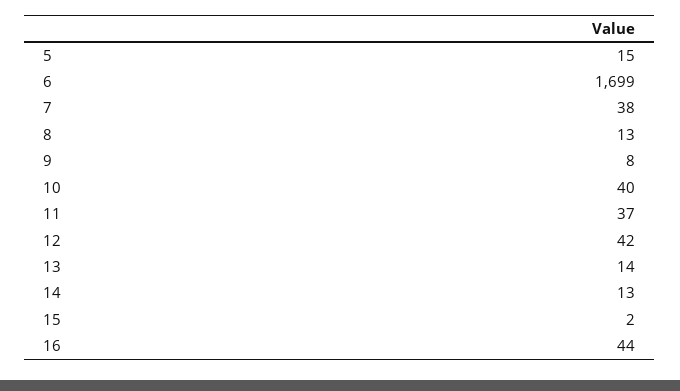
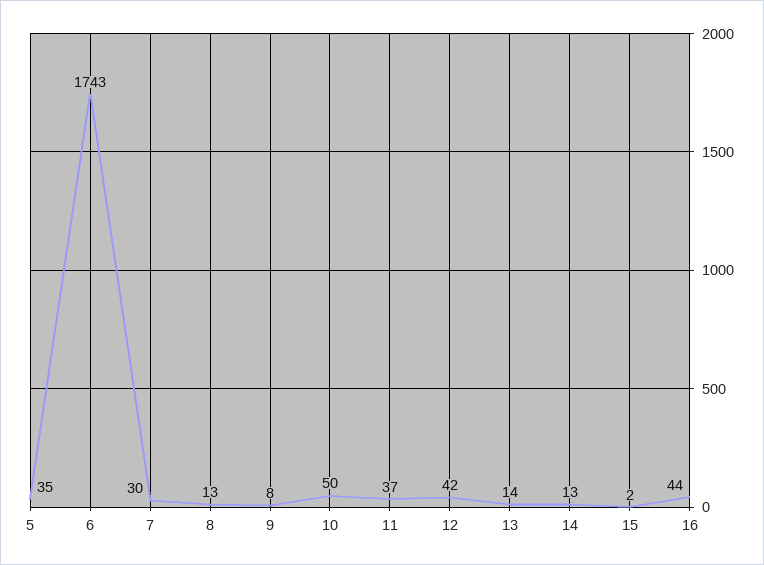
  {
-   "5": 15,
+   "5": 35,
-   "6": 1699,
+   "6": 1743,
-   "7": 38,
+   "7": 30,
    "8": 13,
    "9": 8,
-   "10": 40,
+   "10": 50,
    "11": 37,
    "12": 42,
    "13": 14,
    "14": 13,
    "15": 2,
    "16": 44
  }

